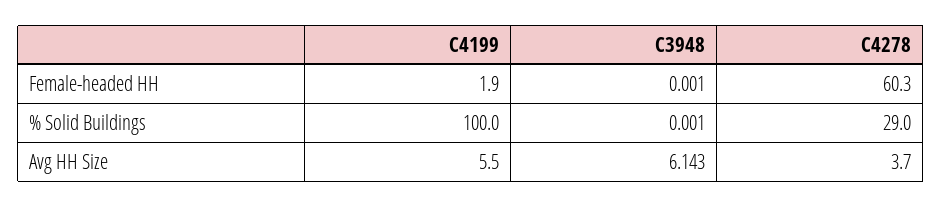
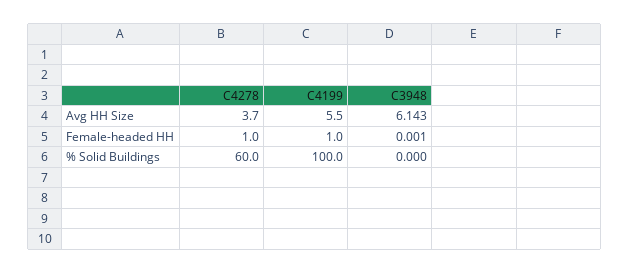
  {
    "C4199": {
-     "Female-headed HH": 1.9,
+     "Female-headed HH": 1,
      "% Solid Buildings": 100,
      "Avg HH Size": 5.5
    },
    "C3948": {
      "Female-headed HH": 0.001,
-     "% Solid Buildings": 0.001,
+     "% Solid Buildings": 0,
      "Avg HH Size": 6.143
    },
    "C4278": {
-     "Female-headed HH": 60.3,
+     "Female-headed HH": 1,
-     "% Solid Buildings": 29,
+     "% Solid Buildings": 60,
      "Avg HH Size": 3.7
    }
  }

